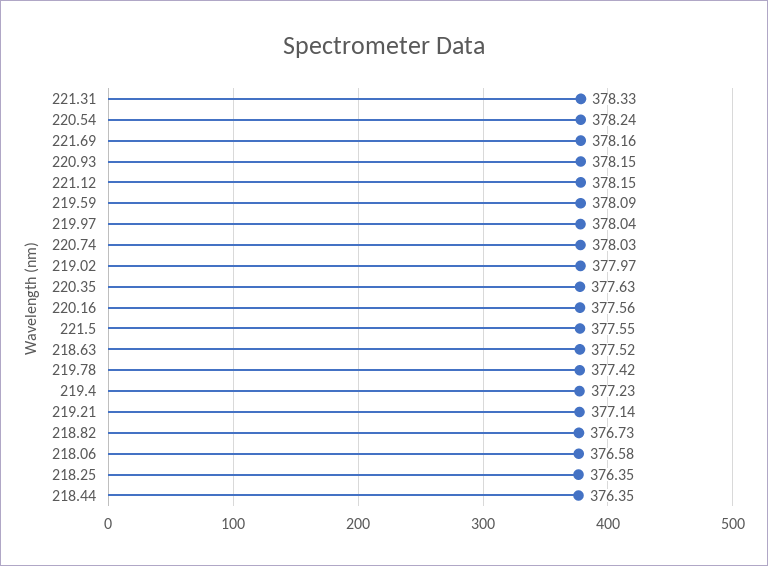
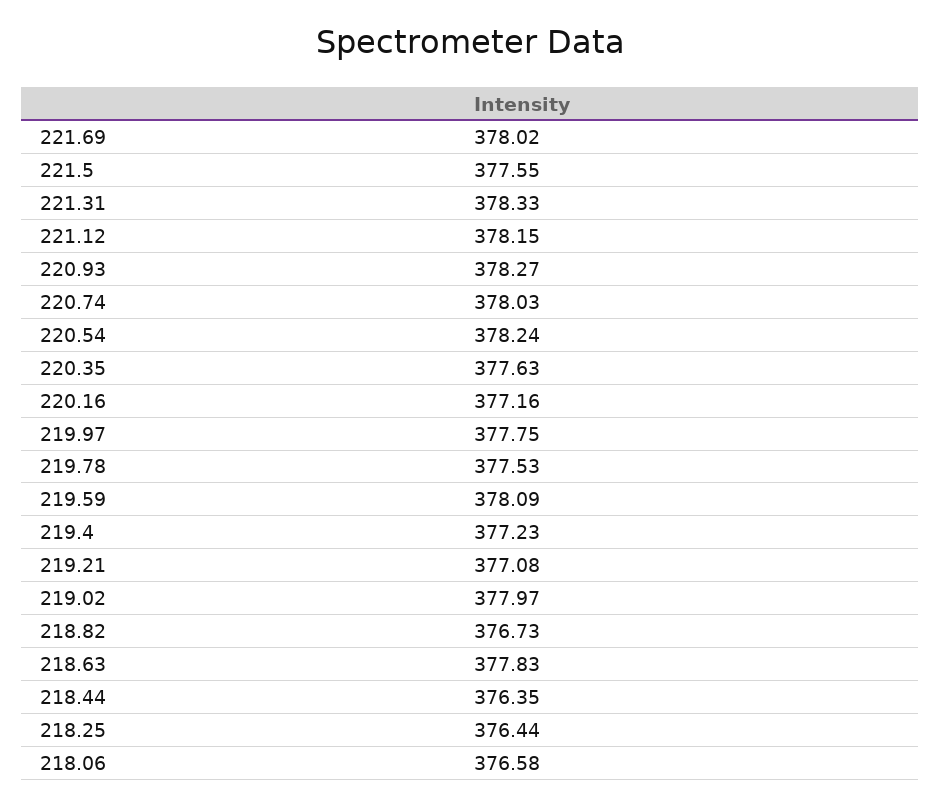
  {
    "221.31": 378.33,
    "220.54": 378.24,
-   "221.69": 378.16,
+   "221.69": 378.02,
-   "220.93": 378.15,
+   "220.93": 378.27,
    "221.12": 378.15,
    "219.59": 378.09,
-   "219.97": 378.04,
+   "219.97": 377.75,
    "220.74": 378.03,
    "219.02": 377.97,
    "220.35": 377.63,
-   "220.16": 377.56,
+   "220.16": 377.16,
    "221.5": 377.55,
-   "218.63": 377.52,
+   "218.63": 377.83,
-   "219.78": 377.42,
+   "219.78": 377.53,
    "219.4": 377.23,
-   "219.21": 377.14,
+   "219.21": 377.08,
    "218.82": 376.73,
    "218.06": 376.58,
-   "218.25": 376.35,
+   "218.25": 376.44,
    "218.44": 376.35
  }

